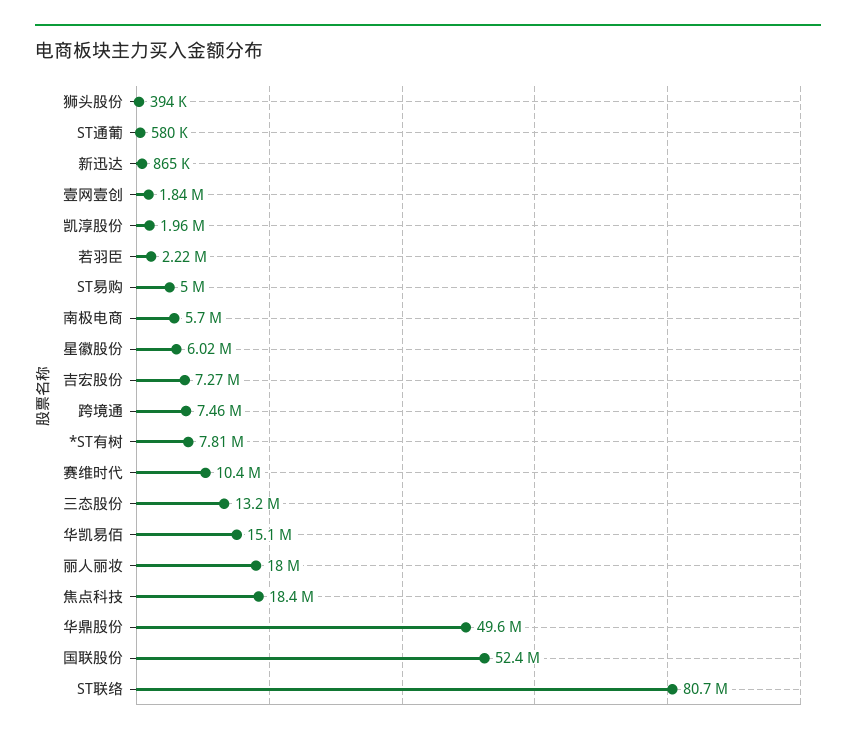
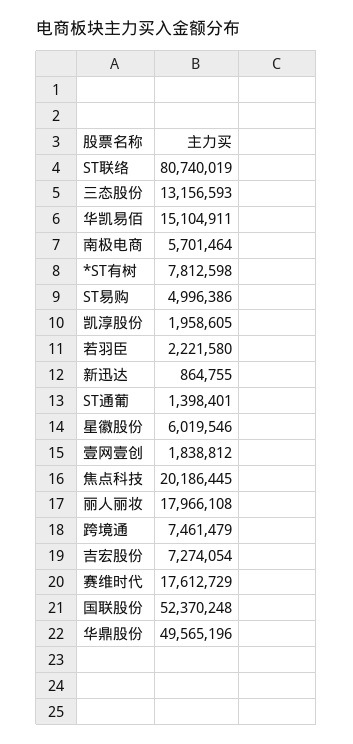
  {
-   "狮头股份": 394000,
-   "ST通葡": 580000,
+   "ST通葡": 1398401,
    "新迅达": 864755,
    "壹网壹创": 1838812,
    "凯淳股份": 1958605,
    "若羽臣": 2221580,
    "ST易购": 4996386,
    "南极电商": 5701464,
    "星徽股份": 6019546,
    "吉宏股份": 7274054,
    "跨境通": 7461479,
    "*ST有树": 7812598,
-   "赛维时代": 10400000,
+   "赛维时代": 17612729,
    "三态股份": 13156593,
    "华凯易佰": 15104911,
    "丽人丽妆": 17966108,
-   "焦点科技": 18400000,
+   "焦点科技": 20186445,
    "华鼎股份": 49565196,
    "国联股份": 52370248,
    "ST联络": 80740019
  }

